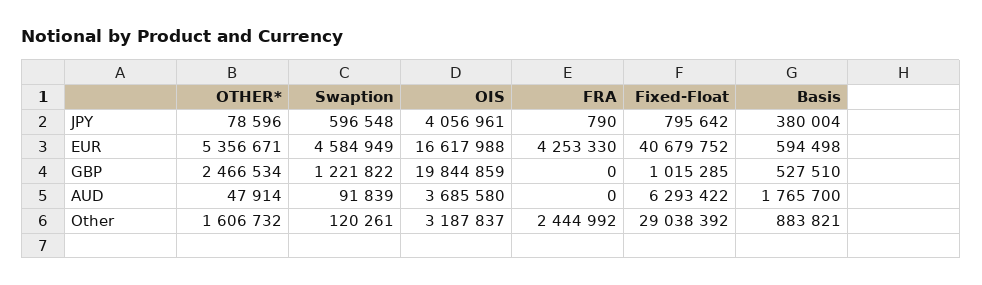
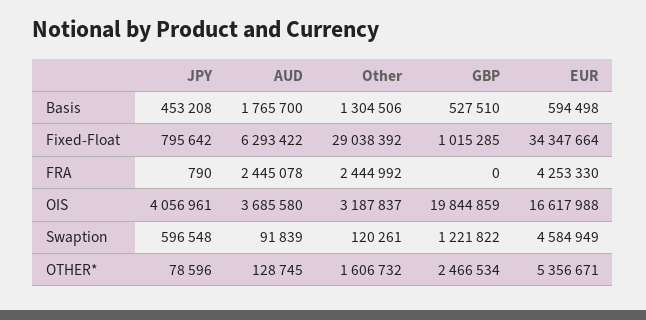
  {
    "OTHER*": {
      "JPY": 78596,
      "EUR": 5356671,
      "GBP": 2466534,
-     "AUD": 47914,
+     "AUD": 128745,
      "Other": 1606732
    },
    "Swaption": {
      "JPY": 596548,
      "EUR": 4584949,
      "GBP": 1221822,
      "AUD": 91839,
      "Other": 120261
    },
    "OIS": {
      "JPY": 4056961,
      "EUR": 16617988,
      "GBP": 19844859,
      "AUD": 3685580,
      "Other": 3187837
    },
    "FRA": {
      "JPY": 790,
      "EUR": 4253330,
      "GBP": 0,
-     "AUD": 0,
+     "AUD": 2445078,
      "Other": 2444992
    },
    "Fixed-Float": {
      "JPY": 795642,
-     "EUR": 40679752,
+     "EUR": 34347664,
      "GBP": 1015285,
      "AUD": 6293422,
      "Other": 29038392
    },
    "Basis": {
-     "JPY": 380004,
+     "JPY": 453208,
      "EUR": 594498,
      "GBP": 527510,
      "AUD": 1765700,
-     "Other": 883821
+     "Other": 1304506
    }
  }

